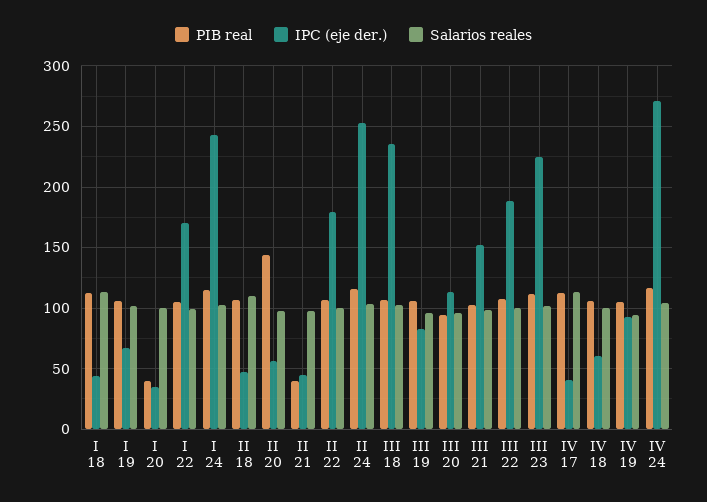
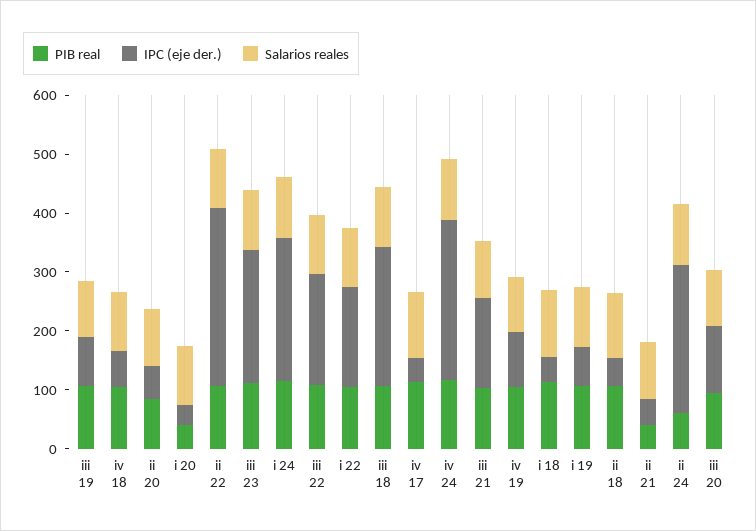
  {
    "PIB real": {
      "I 18": 110,
      "I 19": 105,
      "I 20": 40,
      "I 22": 105,
      "I 24": 115,
      "II 18": 105,
-     "II 20": 145,
+     "II 20": 80,
      "II 21": 40,
      "II 22": 105,
-     "II 24": 115,
+     "II 24": 60,
      "III 18": 105,
      "III 19": 105,
      "III 20": 95,
      "III 21": 105,
      "III 22": 110,
      "III 23": 110,
      "IV 17": 110,
      "IV 18": 105,
      "IV 19": 105,
      "IV 24": 115
    },
    "IPC (eje der.)": {
      "I 18": 45,
      "I 19": 65,
      "I 20": 35,
      "I 22": 170,
      "I 24": 245,
      "II 18": 45,
      "II 20": 55,
      "II 21": 45,
-     "II 22": 180,
+     "II 22": 300,
      "II 24": 255,
      "III 18": 235,
      "III 19": 85,
      "III 20": 115,
      "III 21": 150,
      "III 22": 190,
      "III 23": 225,
      "IV 17": 40,
      "IV 18": 60,
      "IV 19": 95,
      "IV 24": 270
    },
    "Salarios reales": {
      "I 18": 115,
      "I 19": 100,
      "I 20": 100,
      "I 22": 100,
      "I 24": 105,
      "II 18": 110,
      "II 20": 95,
      "II 21": 100,
      "II 22": 100,
      "II 24": 105,
      "III 18": 105,
      "III 19": 95,
      "III 20": 95,
      "III 21": 100,
      "III 22": 100,
      "III 23": 100,
      "IV 17": 115,
      "IV 18": 100,
      "IV 19": 95,
      "IV 24": 105
    }
  }

